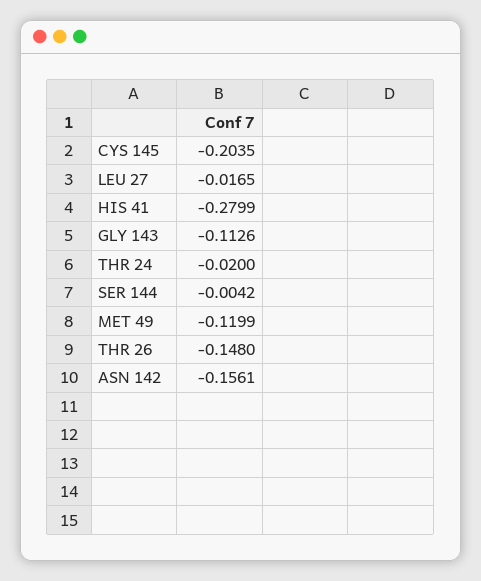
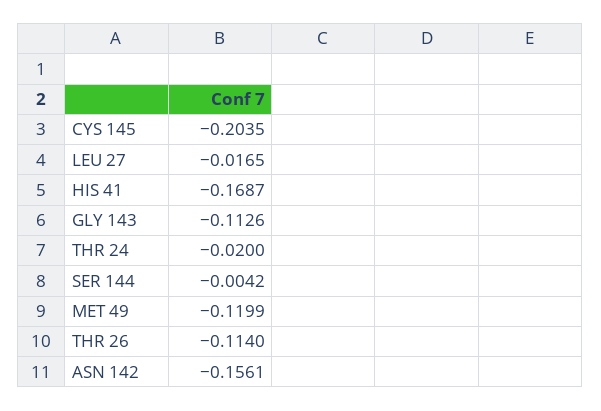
  {
    "CYS 145": -0.2035,
    "LEU 27": -0.0165,
-   "HIS 41": -0.2799,
+   "HIS 41": -0.1687,
    "GLY 143": -0.1126,
    "THR 24": -0.02,
    "SER 144": -0.0042,
    "MET 49": -0.1199,
-   "THR 26": -0.148,
+   "THR 26": -0.114,
    "ASN 142": -0.1561
  }

